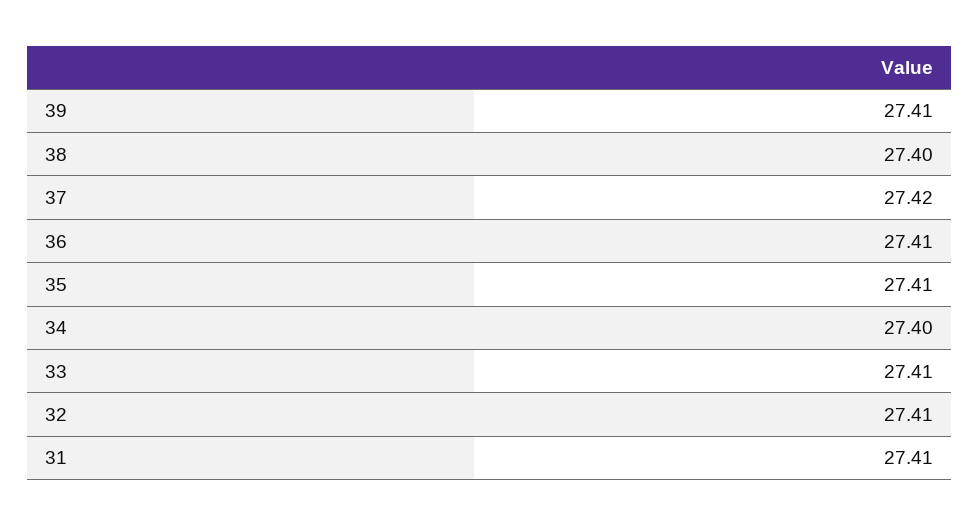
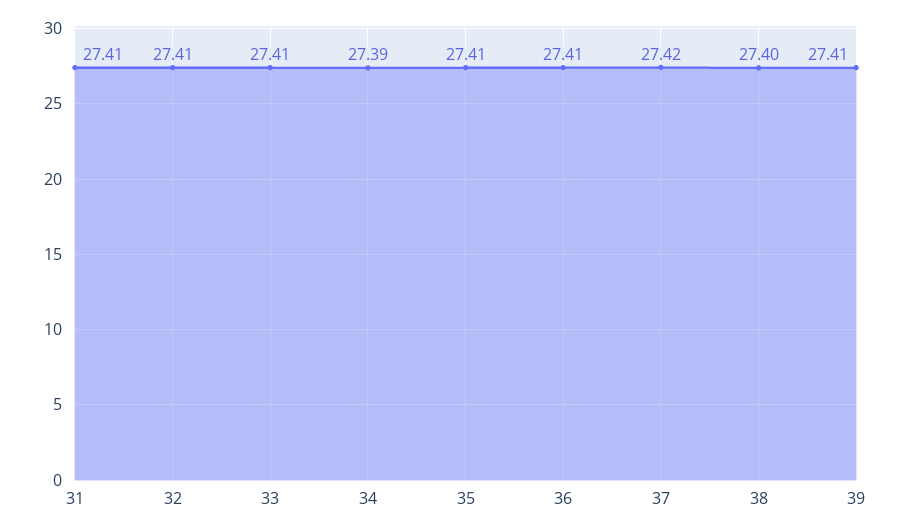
  {
    "39": 27.41,
    "38": 27.4,
    "37": 27.42,
    "36": 27.41,
    "35": 27.41,
-   "34": 27.4,
+   "34": 27.39,
    "33": 27.41,
    "32": 27.41,
    "31": 27.41
  }

